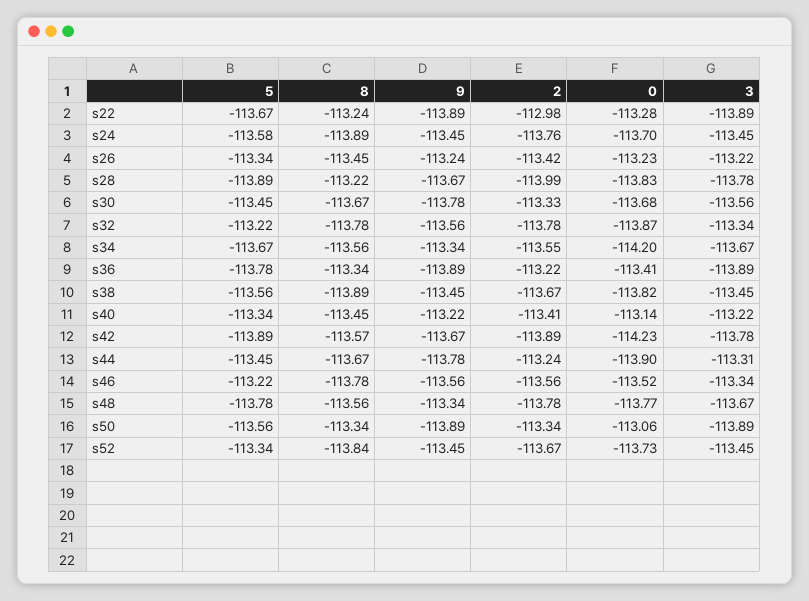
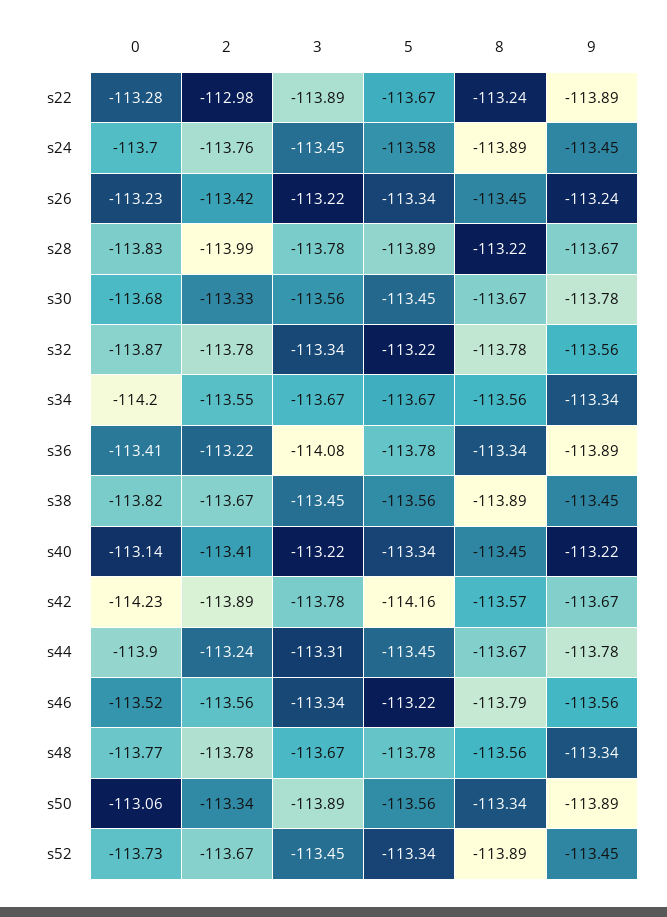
  {
    "5": {
      "s22": -113.67,
      "s24": -113.58,
      "s26": -113.34,
      "s28": -113.89,
      "s30": -113.45,
      "s32": -113.22,
      "s34": -113.67,
      "s36": -113.78,
      "s38": -113.56,
      "s40": -113.34,
-     "s42": -113.89,
+     "s42": -114.16,
      "s44": -113.45,
      "s46": -113.22,
      "s48": -113.78,
      "s50": -113.56,
      "s52": -113.34
    },
    "8": {
      "s22": -113.24,
      "s24": -113.89,
      "s26": -113.45,
      "s28": -113.22,
      "s30": -113.67,
      "s32": -113.78,
      "s34": -113.56,
      "s36": -113.34,
      "s38": -113.89,
      "s40": -113.45,
      "s42": -113.57,
      "s44": -113.67,
-     "s46": -113.78,
+     "s46": -113.79,
      "s48": -113.56,
      "s50": -113.34,
-     "s52": -113.84
+     "s52": -113.89
    },
    "9": {
      "s22": -113.89,
      "s24": -113.45,
      "s26": -113.24,
      "s28": -113.67,
      "s30": -113.78,
      "s32": -113.56,
      "s34": -113.34,
      "s36": -113.89,
      "s38": -113.45,
      "s40": -113.22,
      "s42": -113.67,
      "s44": -113.78,
      "s46": -113.56,
      "s48": -113.34,
      "s50": -113.89,
      "s52": -113.45
    },
    "2": {
      "s22": -112.98,
      "s24": -113.76,
      "s26": -113.42,
      "s28": -113.99,
      "s30": -113.33,
      "s32": -113.78,
      "s34": -113.55,
      "s36": -113.22,
      "s38": -113.67,
      "s40": -113.41,
      "s42": -113.89,
      "s44": -113.24,
      "s46": -113.56,
      "s48": -113.78,
      "s50": -113.34,
      "s52": -113.67
    },
    "0": {
      "s22": -113.28,
      "s24": -113.7,
      "s26": -113.23,
      "s28": -113.83,
      "s30": -113.68,
      "s32": -113.87,
      "s34": -114.2,
      "s36": -113.41,
      "s38": -113.82,
      "s40": -113.14,
      "s42": -114.23,
      "s44": -113.9,
      "s46": -113.52,
      "s48": -113.77,
      "s50": -113.06,
      "s52": -113.73
    },
    "3": {
      "s22": -113.89,
      "s24": -113.45,
      "s26": -113.22,
      "s28": -113.78,
      "s30": -113.56,
      "s32": -113.34,
      "s34": -113.67,
-     "s36": -113.89,
+     "s36": -114.08,
      "s38": -113.45,
      "s40": -113.22,
      "s42": -113.78,
      "s44": -113.31,
      "s46": -113.34,
      "s48": -113.67,
      "s50": -113.89,
      "s52": -113.45
    }
  }

